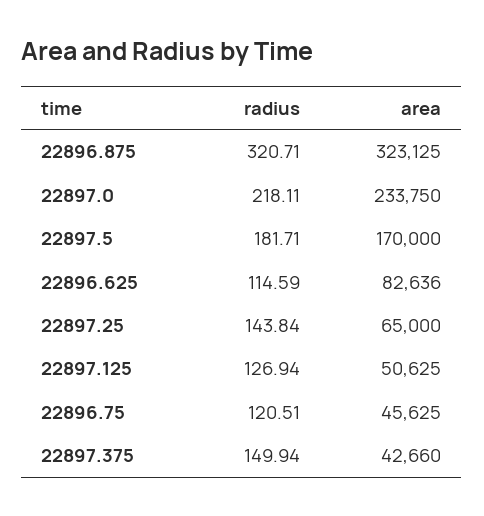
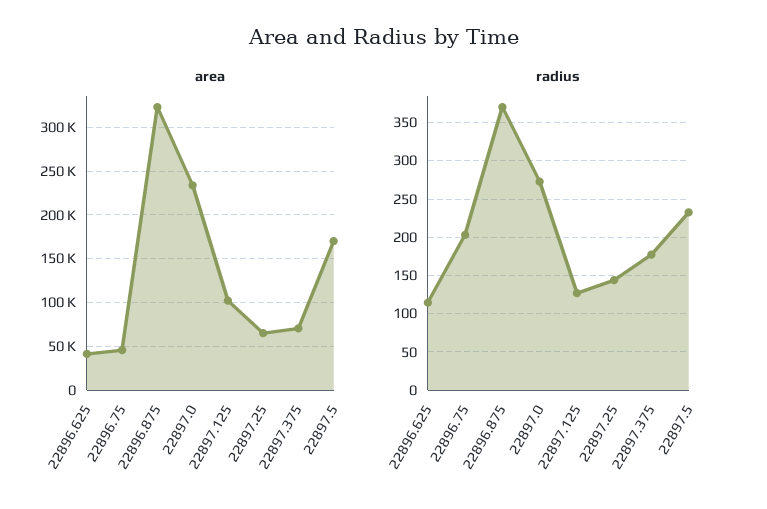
  {
    "radius": {
-     "22896.875": 320.71,
+     "22896.875": 370,
-     "22897.0": 218.11,
+     "22897.0": 270,
-     "22897.5": 181.71,
+     "22897.5": 230,
      "22896.625": 114.59,
      "22897.25": 143.84,
      "22897.125": 126.94,
-     "22896.75": 120.51,
+     "22896.75": 200,
-     "22897.375": 149.94
+     "22897.375": 180
    },
    "area": {
      "22896.875": 323125,
      "22897.0": 233750,
      "22897.5": 170000,
-     "22896.625": 82636,
+     "22896.625": 40000,
      "22897.25": 65000,
-     "22897.125": 50625,
+     "22897.125": 100000,
      "22896.75": 45625,
-     "22897.375": 42660
+     "22897.375": 70000
    }
  }

